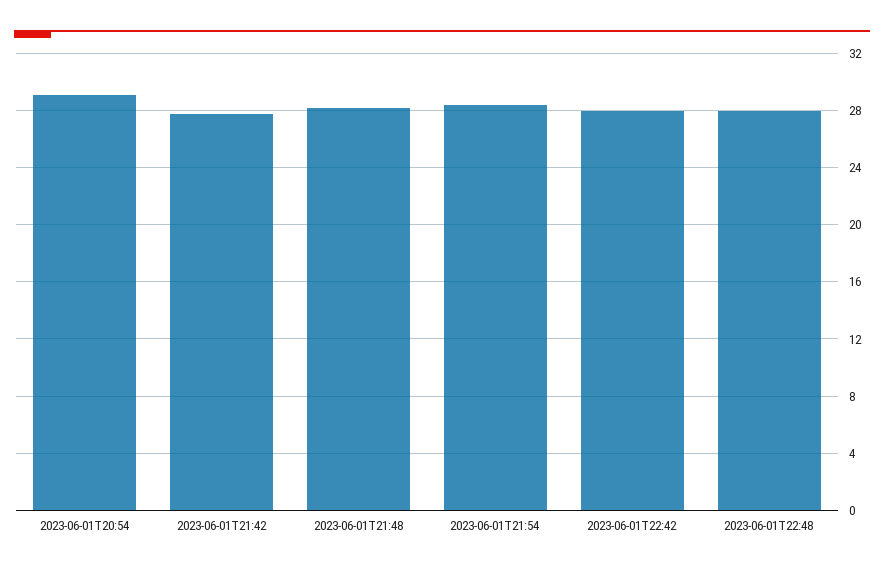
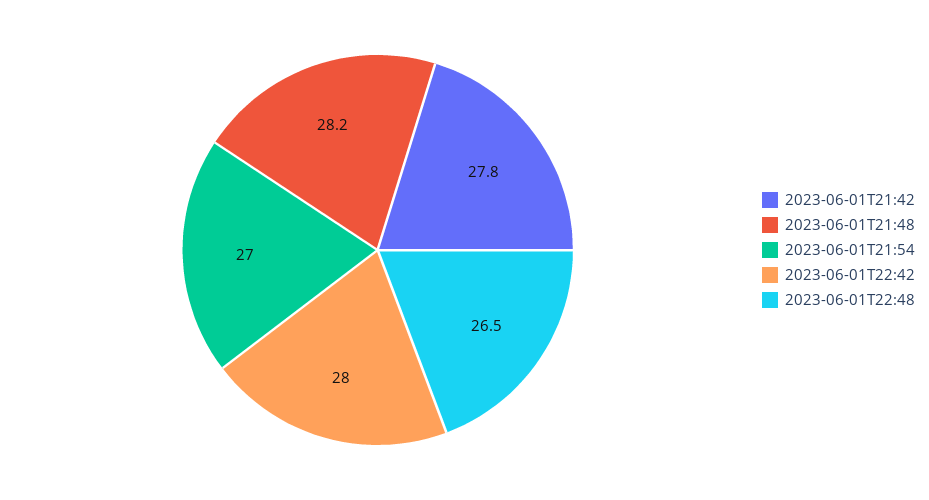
  {
-   "2023-06-01T20:54": 29,
    "2023-06-01T21:42": 27.8,
    "2023-06-01T21:48": 28.2,
-   "2023-06-01T21:54": 28.5,
+   "2023-06-01T21:54": 27,
    "2023-06-01T22:42": 28,
-   "2023-06-01T22:48": 28
+   "2023-06-01T22:48": 26.5
  }

